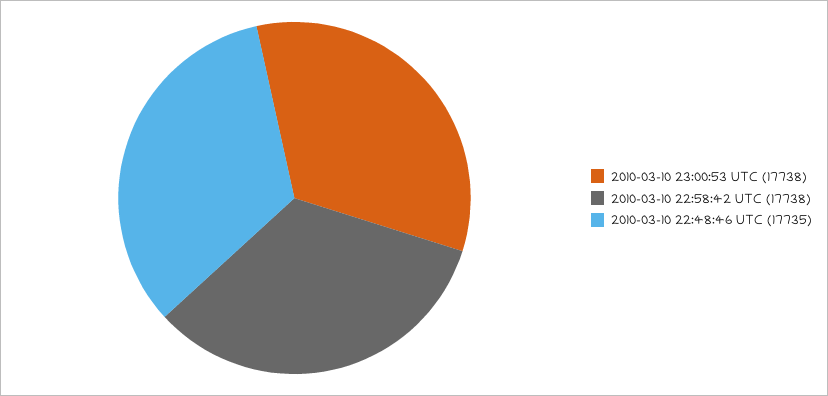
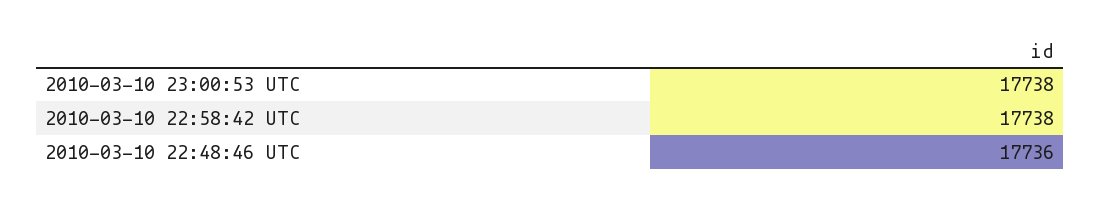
  {
    "2010-03-10 23:00:53 UTC": 17738,
    "2010-03-10 22:58:42 UTC": 17738,
-   "2010-03-10 22:48:46 UTC": 17735
+   "2010-03-10 22:48:46 UTC": 17736
  }

